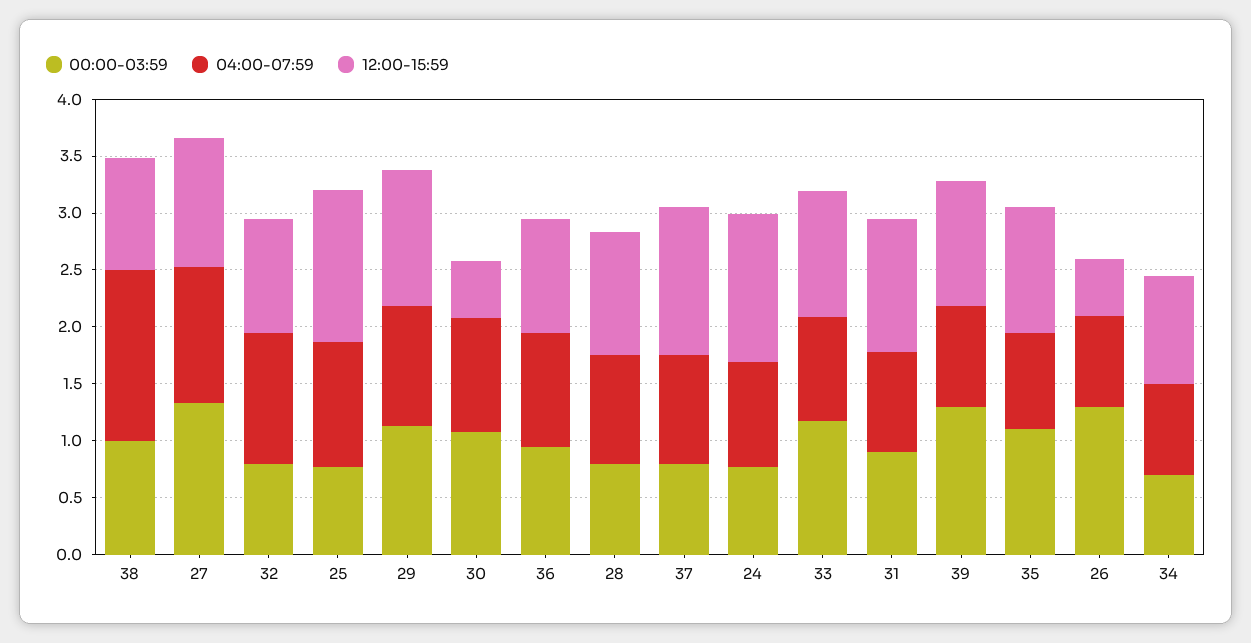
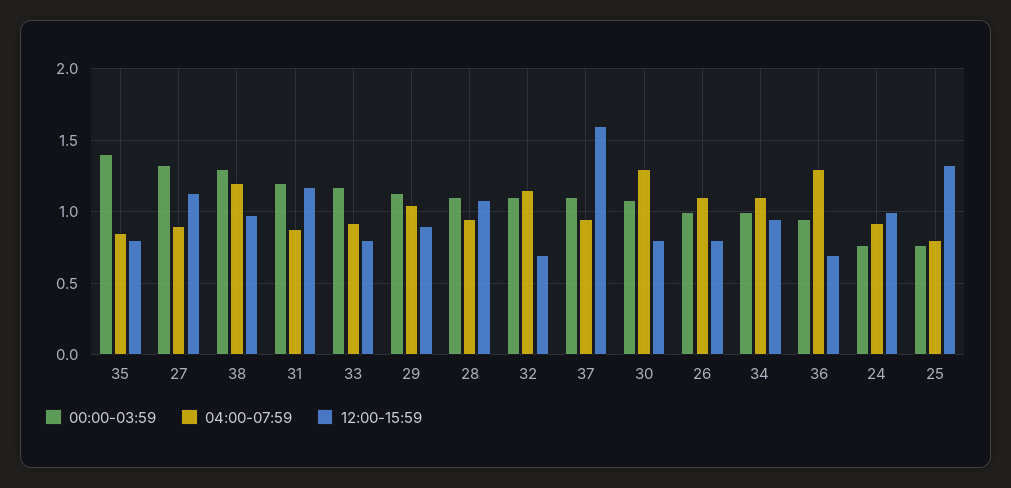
  {
    "00:00-03:59": {
-     "38": 1,
+     "38": 1.3,
      "27": 1.35,
-     "32": 0.8,
+     "32": 1.1,
      "25": 0.75,
      "29": 1.15,
      "30": 1.1,
      "36": 0.95,
-     "28": 0.8,
+     "28": 1.1,
-     "37": 0.8,
+     "37": 1.1,
      "24": 0.75,
      "33": 1.15,
-     "31": 0.9,
+     "31": 1.2,
-     "39": 1.3,
-     "35": 1.1,
+     "35": 1.4,
-     "26": 1.3,
+     "26": 1,
-     "34": 0.7
+     "34": 1
    },
    "04:00-07:59": {
-     "38": 1.5,
+     "38": 1.2,
-     "27": 1.2,
+     "27": 0.9,
      "32": 1.15,
-     "25": 1.1,
+     "25": 0.8,
      "29": 1.05,
-     "30": 1,
+     "30": 1.3,
-     "36": 1,
+     "36": 1.3,
      "28": 0.95,
      "37": 0.95,
      "24": 0.9,
      "33": 0.9,
      "31": 0.9,
-     "39": 0.9,
      "35": 0.85,
-     "26": 0.8,
+     "26": 1.1,
-     "34": 0.8
+     "34": 1.1
    },
    "12:00-15:59": {
      "38": 1,
      "27": 1.15,
-     "32": 1,
+     "32": 0.7,
      "25": 1.35,
-     "29": 1.2,
+     "29": 0.9,
-     "30": 0.5,
+     "30": 0.8,
-     "36": 1,
+     "36": 0.7,
      "28": 1.1,
-     "37": 1.3,
+     "37": 1.6,
-     "24": 1.3,
+     "24": 1,
-     "33": 1.1,
+     "33": 0.8,
      "31": 1.15,
-     "39": 1.1,
-     "35": 1.1,
+     "35": 0.8,
-     "26": 0.5,
+     "26": 0.8,
      "34": 0.95
    }
  }

